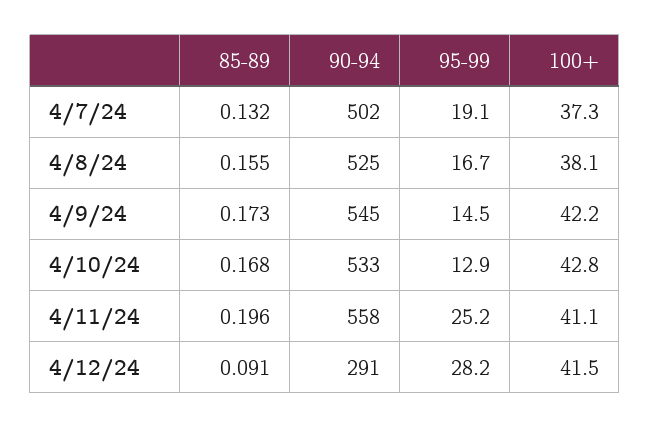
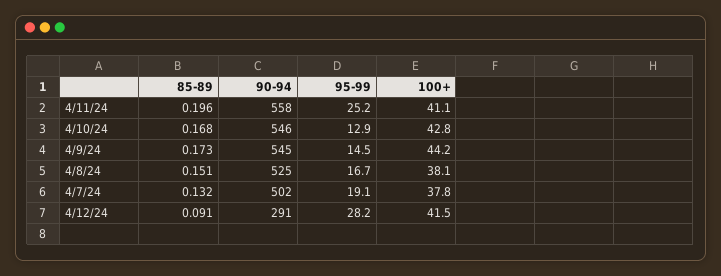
  {
    "85-89": {
      "4/7/24": 0.132,
-     "4/8/24": 0.155,
+     "4/8/24": 0.151,
      "4/9/24": 0.173,
      "4/10/24": 0.168,
      "4/11/24": 0.196,
      "4/12/24": 0.091
    },
    "90-94": {
      "4/7/24": 502,
      "4/8/24": 525,
      "4/9/24": 545,
-     "4/10/24": 533,
+     "4/10/24": 546,
      "4/11/24": 558,
      "4/12/24": 291
    },
    "95-99": {
      "4/7/24": 19.1,
      "4/8/24": 16.7,
      "4/9/24": 14.5,
      "4/10/24": 12.9,
      "4/11/24": 25.2,
      "4/12/24": 28.2
    },
    "100+": {
-     "4/7/24": 37.3,
+     "4/7/24": 37.8,
      "4/8/24": 38.1,
-     "4/9/24": 42.2,
+     "4/9/24": 44.2,
      "4/10/24": 42.8,
      "4/11/24": 41.1,
      "4/12/24": 41.5
    }
  }

